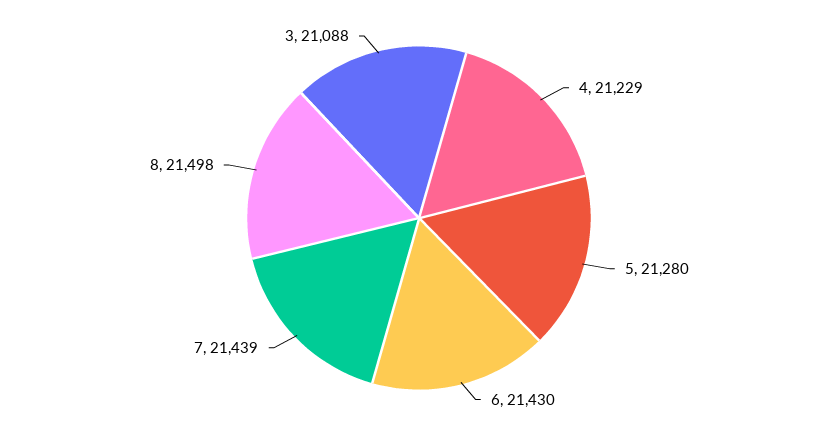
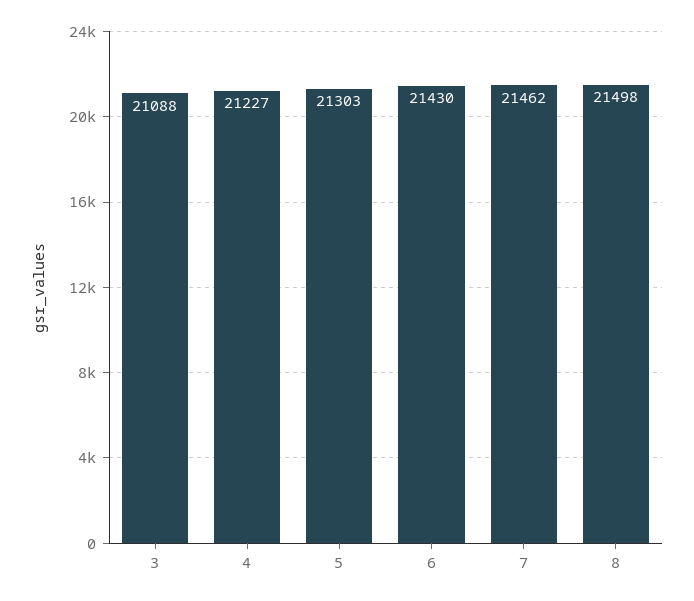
  {
-   "4": 21229,
+   "4": 21227,
-   "5": 21280,
+   "5": 21303,
    "6": 21430,
-   "7": 21439,
+   "7": 21462,
    "8": 21498,
    "3": 21088
  }

